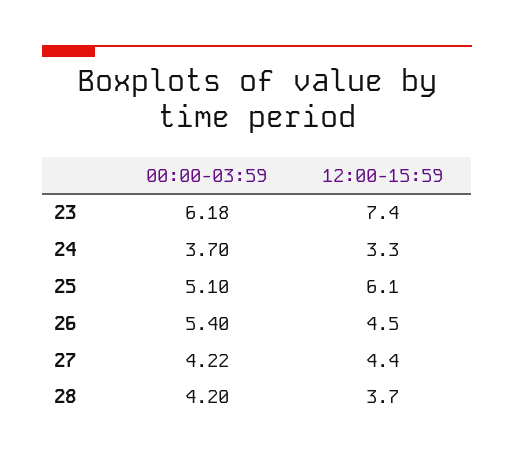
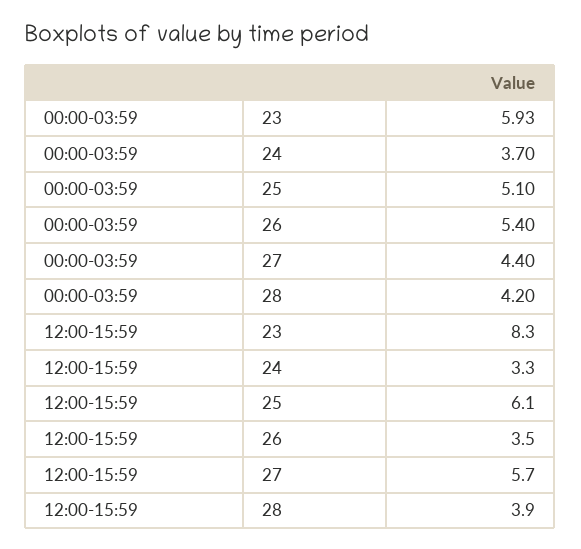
  {
    "00:00-03:59": {
-     "23": 6.18,
+     "23": 5.93,
      "24": 3.7,
      "25": 5.1,
      "26": 5.4,
-     "27": 4.22,
+     "27": 4.4,
      "28": 4.2
    },
    "12:00-15:59": {
-     "23": 7.4,
+     "23": 8.3,
      "24": 3.3,
      "25": 6.1,
-     "26": 4.5,
+     "26": 3.5,
-     "27": 4.4,
+     "27": 5.7,
-     "28": 3.7
+     "28": 3.9
    }
  }

